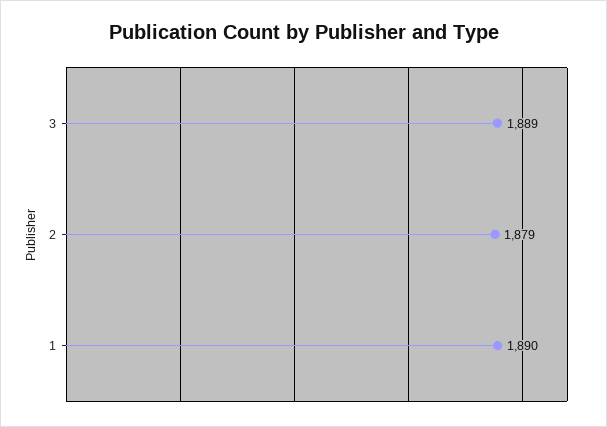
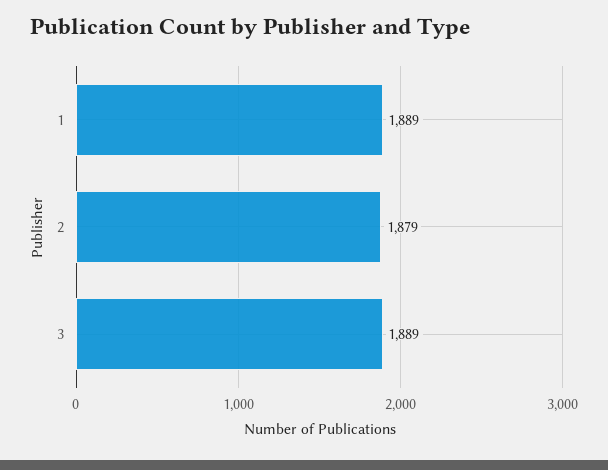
  {
    "3": 1889,
    "2": 1879,
-   "1": 1890
+   "1": 1889
  }

